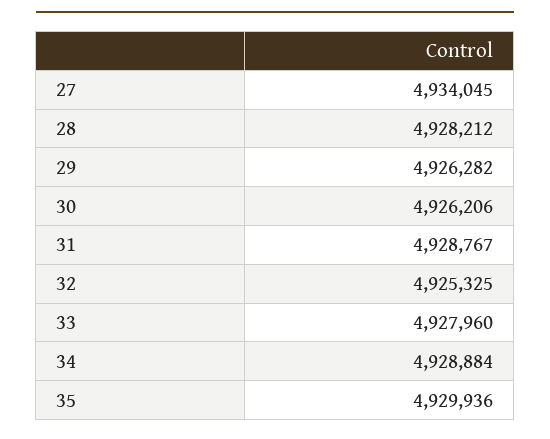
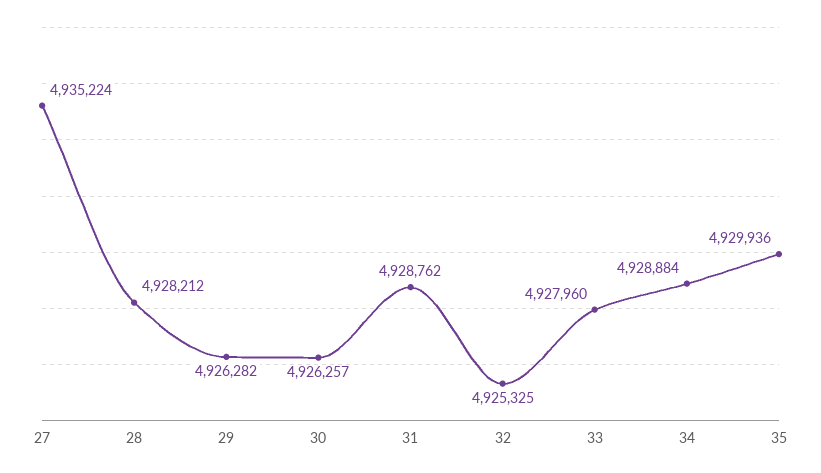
  {
-   "27": 4934045,
+   "27": 4935224,
    "28": 4928212,
    "29": 4926282,
-   "30": 4926206,
+   "30": 4926257,
-   "31": 4928767,
+   "31": 4928762,
    "32": 4925325,
    "33": 4927960,
    "34": 4928884,
    "35": 4929936
  }

